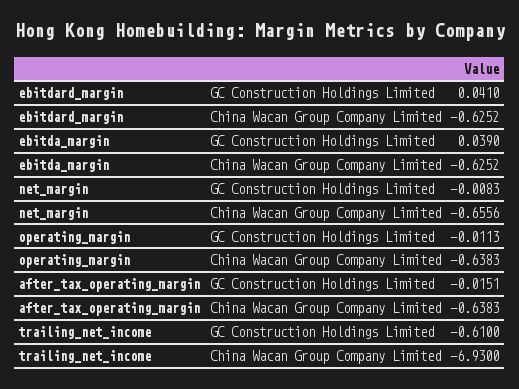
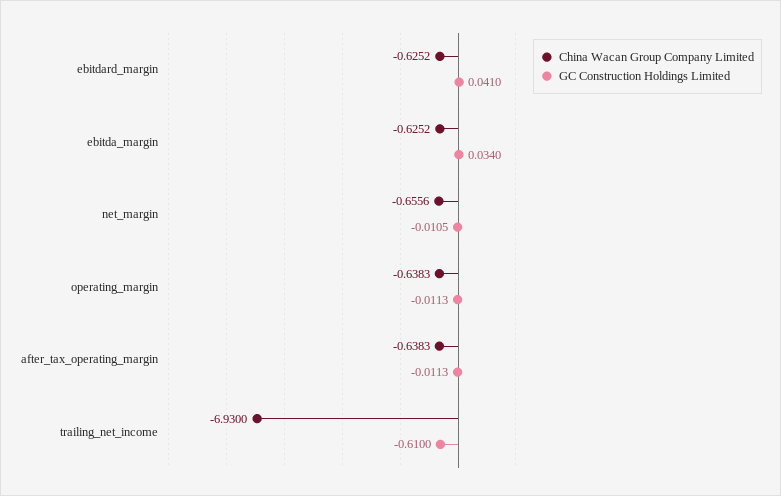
  {
    "GC Construction Holdings Limited": {
      "ebitdard_margin": 0.041,
-     "ebitda_margin": 0.039,
+     "ebitda_margin": 0.034,
-     "net_margin": -0.0083,
+     "net_margin": -0.0105,
      "operating_margin": -0.0113,
-     "after_tax_operating_margin": -0.0151,
+     "after_tax_operating_margin": -0.0113,
      "trailing_net_income": -0.61
    },
    "China Wacan Group Company Limited": {
      "ebitdard_margin": -0.6252,
      "ebitda_margin": -0.6252,
      "net_margin": -0.6556,
      "operating_margin": -0.6383,
      "after_tax_operating_margin": -0.6383,
      "trailing_net_income": -6.93
    }
  }

